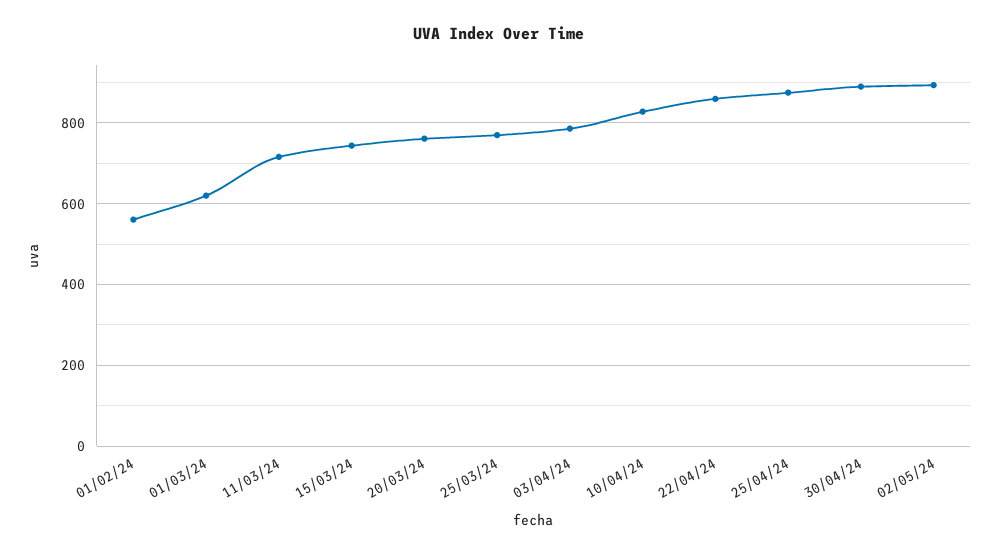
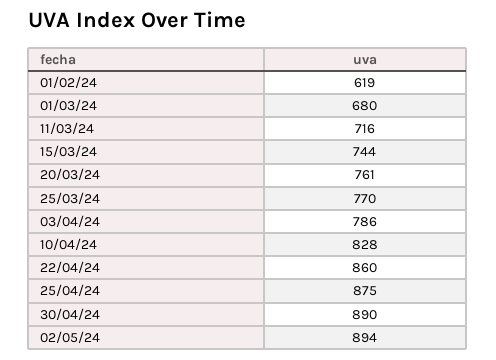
  {
-   "01/02/24": 560,
+   "01/02/24": 619,
-   "01/03/24": 620,
+   "01/03/24": 680,
    "11/03/24": 716,
    "15/03/24": 744,
    "20/03/24": 761,
    "25/03/24": 770,
    "03/04/24": 786,
    "10/04/24": 828,
    "22/04/24": 860,
    "25/04/24": 875,
    "30/04/24": 890,
    "02/05/24": 894
  }

